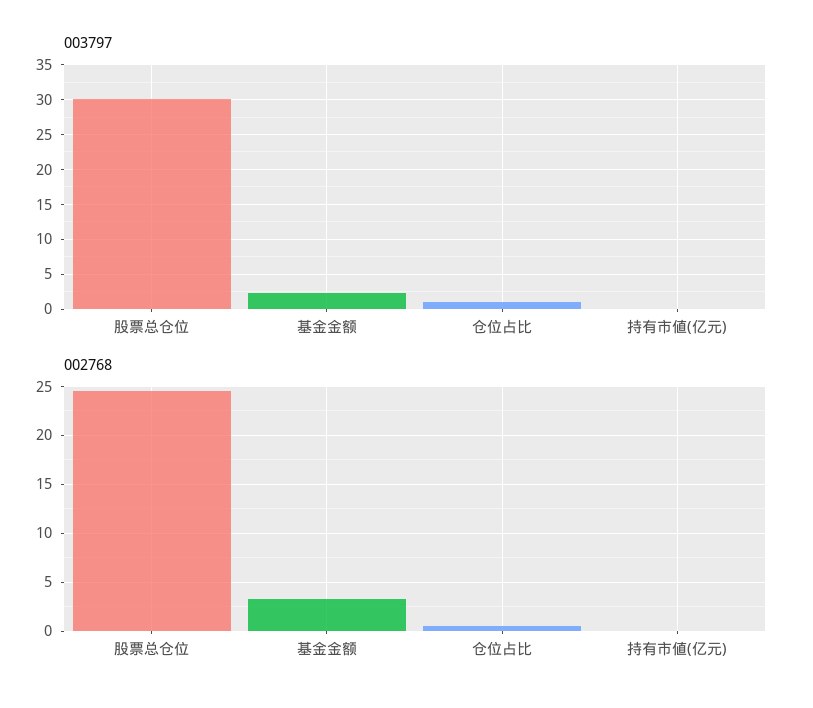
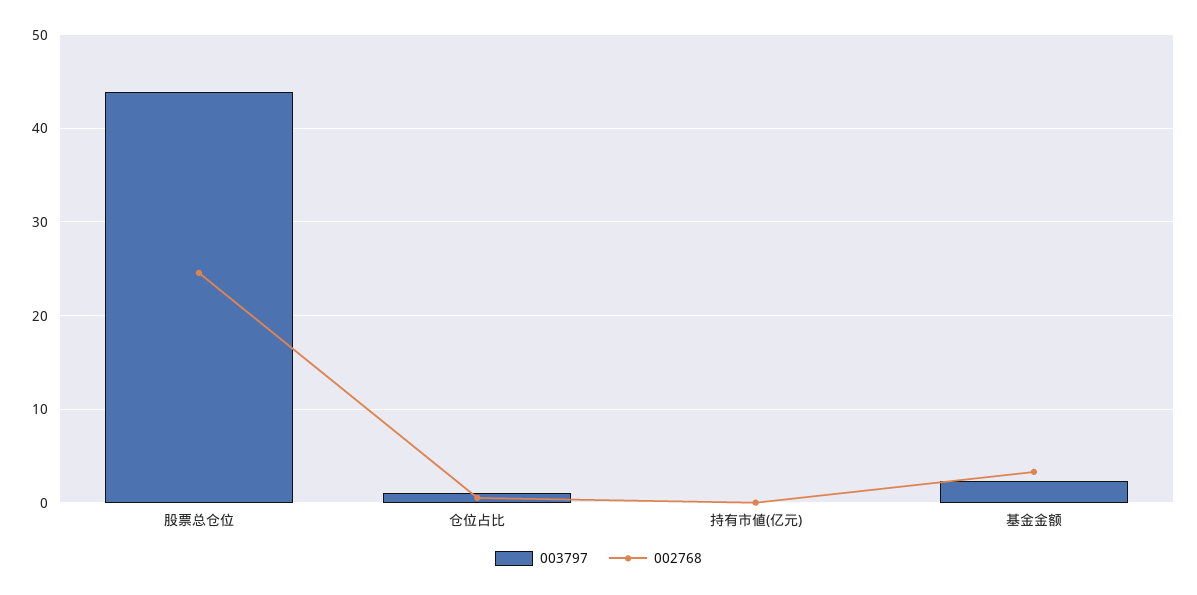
  {
    "003797": {
-     "股票总仓位": 30,
+     "股票总仓位": 44,
      "基金金额": 2,
      "仓位占比": 1,
      "持有市値(亿元)": 0
    },
    "002768": {
      "股票总仓位": 25,
      "基金金额": 3,
      "仓位占比": 1,
      "持有市値(亿元)": 0
    }
  }

